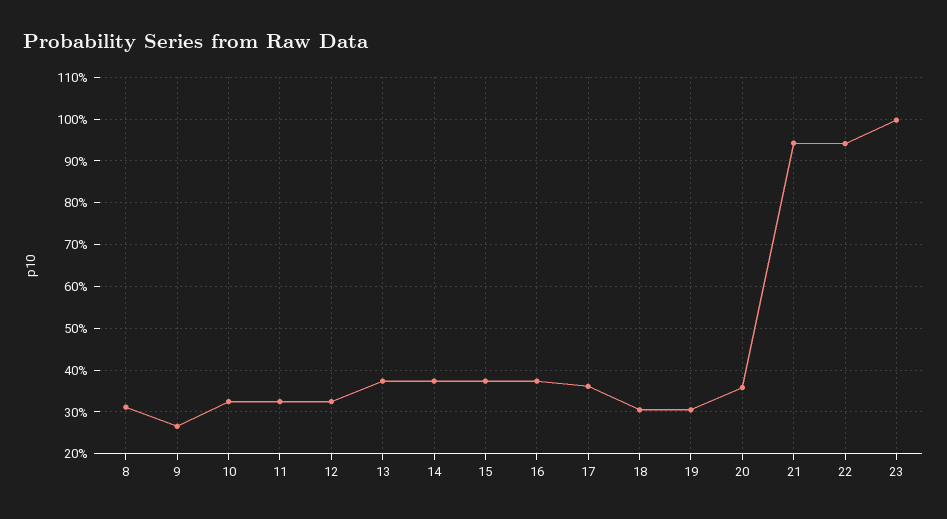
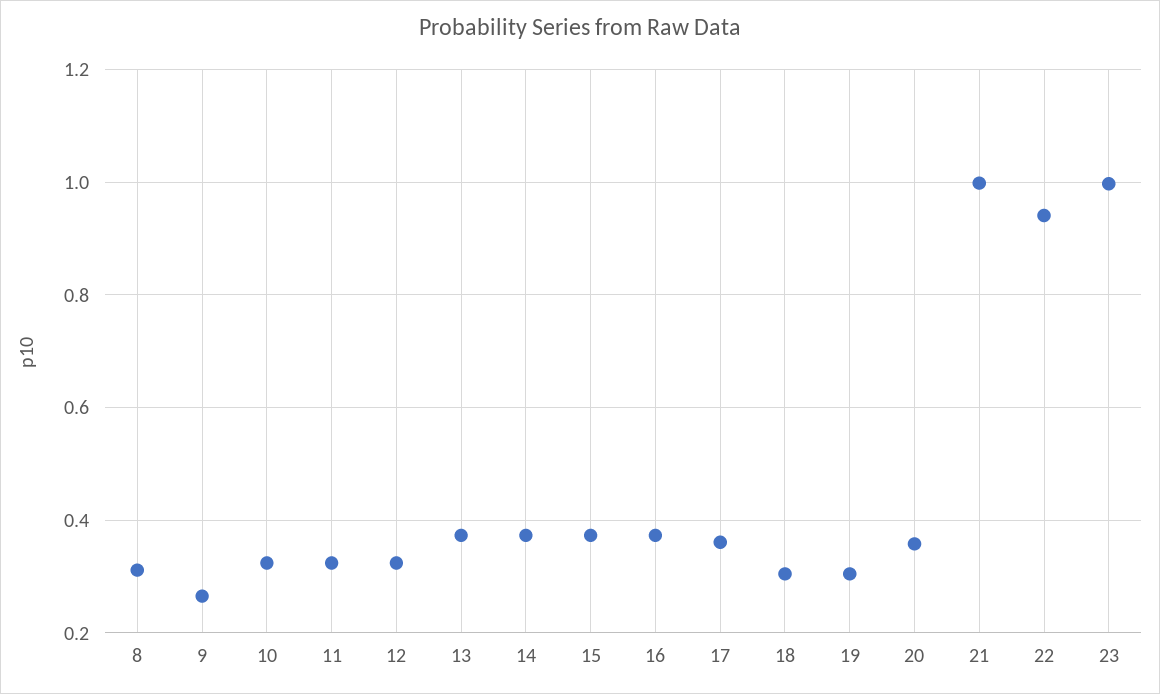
  {
    "8": 0.32,
    "9": 0.26,
    "10": 0.32,
    "11": 0.32,
    "12": 0.32,
    "13": 0.38,
    "14": 0.38,
    "15": 0.38,
    "16": 0.38,
    "17": 0.36,
    "18": 0.3,
    "19": 0.3,
    "20": 0.36,
-   "21": 0.94,
+   "21": 1,
    "22": 0.94,
    "23": 1
  }

